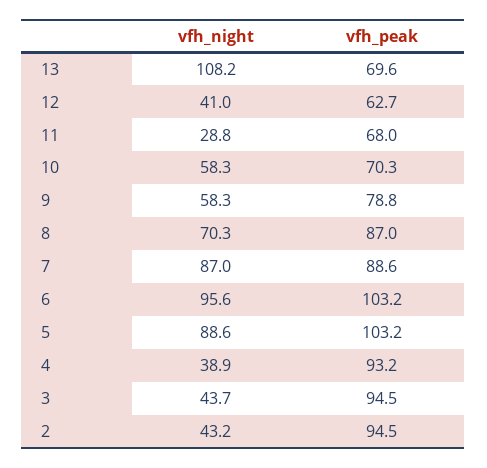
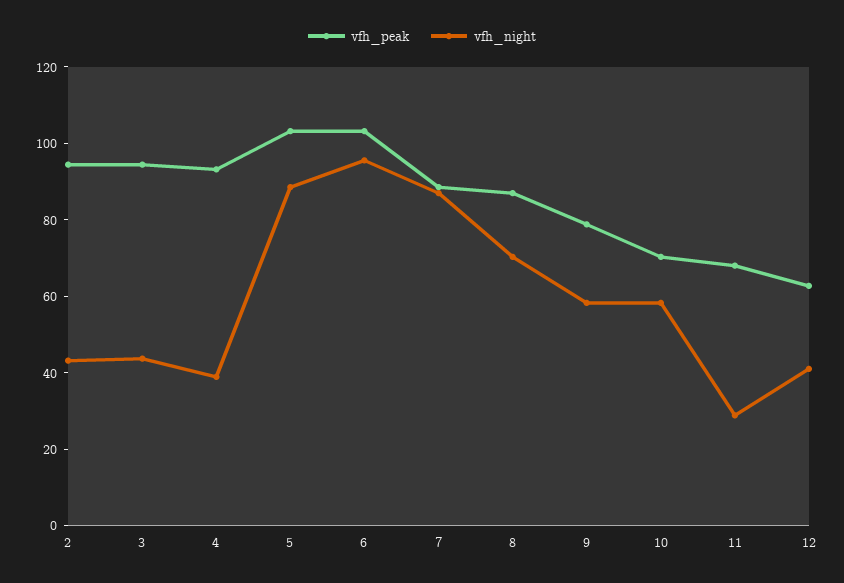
  {
    "vfh_night": {
-     "13": 108.2,
      "12": 41,
      "11": 28.8,
      "10": 58.3,
      "9": 58.3,
      "8": 70.3,
      "7": 87,
      "6": 95.6,
      "5": 88.6,
      "4": 38.9,
      "3": 43.7,
      "2": 43.2
    },
    "vfh_peak": {
-     "13": 69.6,
      "12": 62.7,
      "11": 68,
      "10": 70.3,
      "9": 78.8,
      "8": 87,
      "7": 88.6,
      "6": 103.2,
      "5": 103.2,
      "4": 93.2,
      "3": 94.5,
      "2": 94.5
    }
  }

